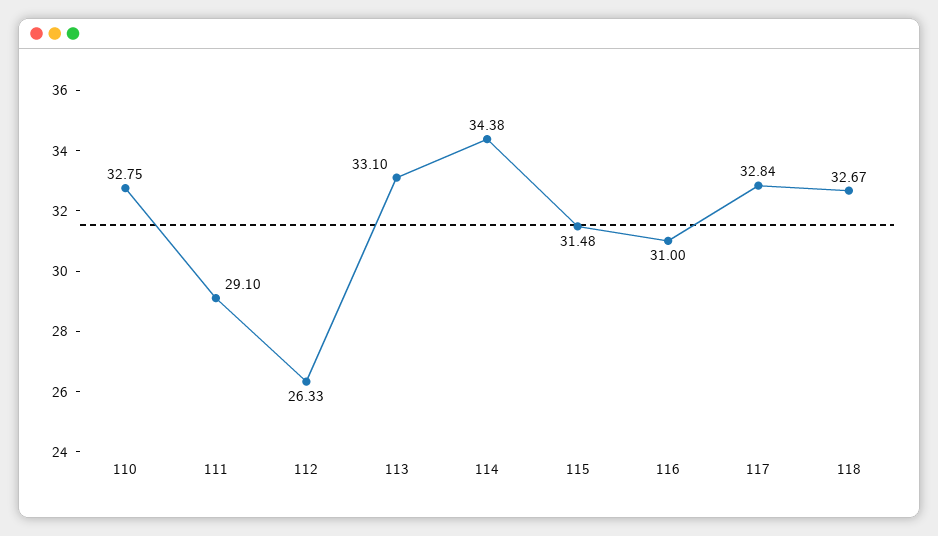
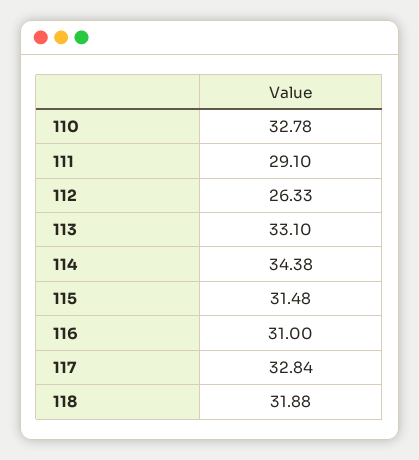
  {
-   "110": 32.75,
+   "110": 32.78,
    "111": 29.1,
    "112": 26.33,
    "113": 33.1,
    "114": 34.38,
    "115": 31.48,
    "116": 31,
    "117": 32.84,
-   "118": 32.67
+   "118": 31.88
  }

